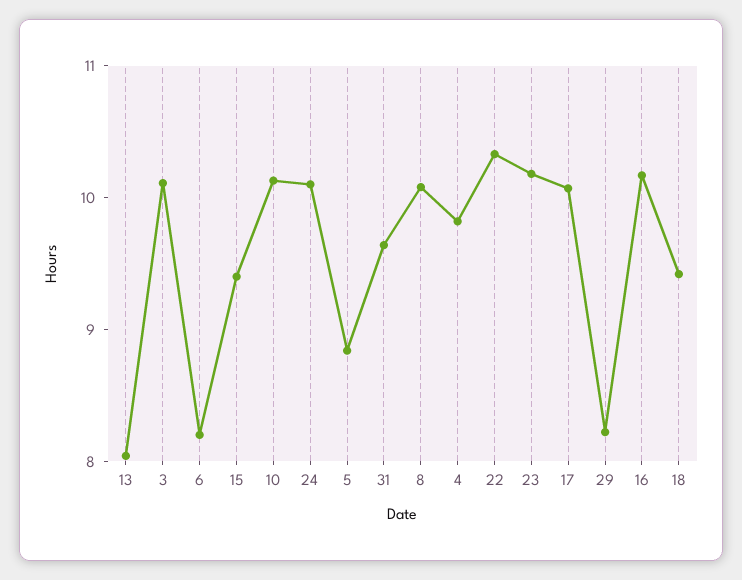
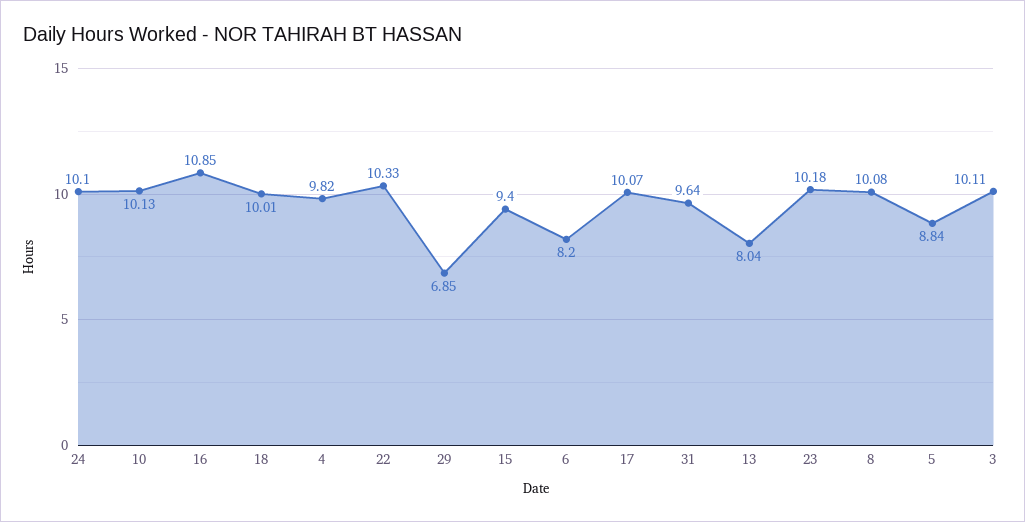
  {
    "13": 8.04,
    "3": 10.11,
    "6": 8.2,
    "15": 9.4,
    "10": 10.13,
    "24": 10.1,
    "5": 8.84,
    "31": 9.64,
    "8": 10.08,
    "4": 9.82,
    "22": 10.33,
    "23": 10.18,
    "17": 10.07,
-   "29": 8.2,
+   "29": 6.85,
-   "16": 10.2,
+   "16": 10.85,
-   "18": 9.4
+   "18": 10.01
  }

